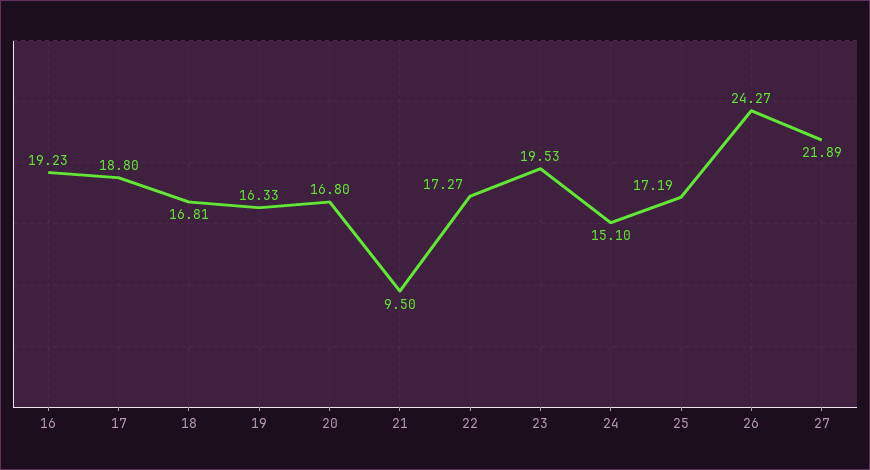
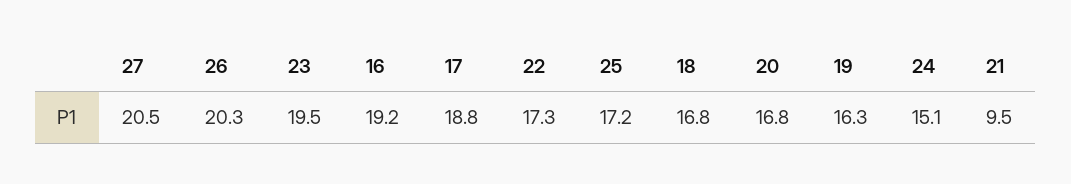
  {
    "16": 19.23,
    "17": 18.8,
    "18": 16.81,
    "19": 16.33,
    "20": 16.8,
    "21": 9.5,
    "22": 17.27,
    "23": 19.53,
    "24": 15.1,
    "25": 17.19,
-   "26": 24.27,
+   "26": 20.3,
-   "27": 21.89
+   "27": 20.5
  }

